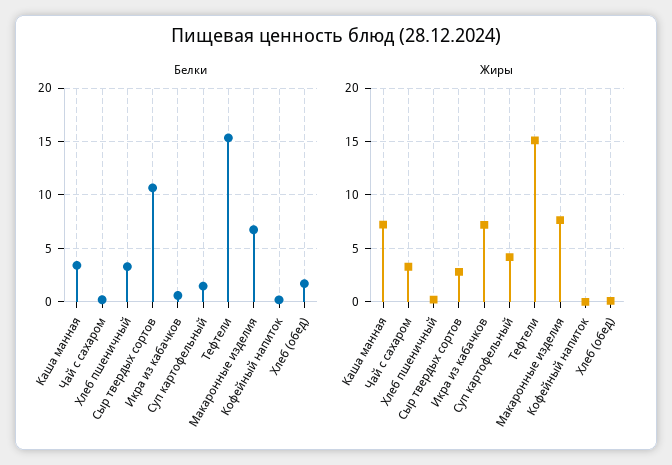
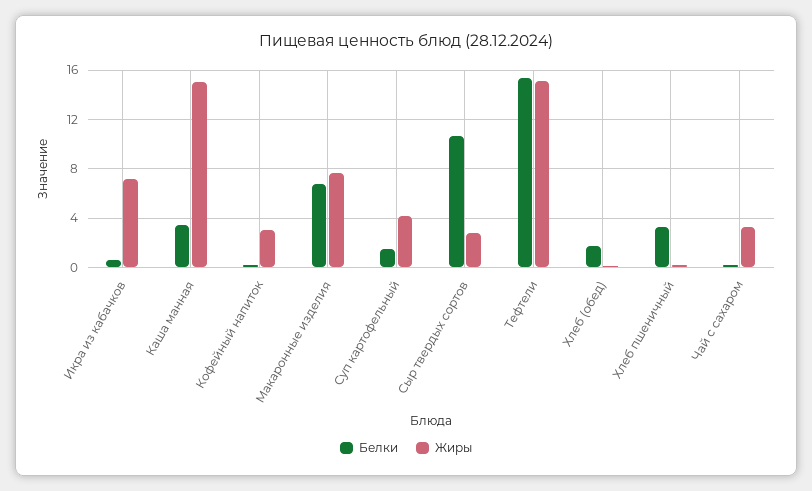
  {
    "Белки": {
      "Каша манная": 3.5,
      "Чай с сахаром": 0,
      "Хлеб пшеничный": 3.5,
      "Сыр твердых сортов": 10.5,
      "Икра из кабачков": 0.5,
      "Суп картофельный": 1.5,
      "Тефтели": 15.5,
      "Макаронные изделия": 7,
      "Кофейный напиток": 0,
      "Хлеб (обед)": 1.5
    },
    "Жиры": {
-     "Каша манная": 7,
+     "Каша манная": 15,
      "Чай с сахаром": 3.5,
      "Хлеб пшеничный": 0,
      "Сыр твердых сортов": 3,
      "Икра из кабачков": 7,
      "Суп картофельный": 4,
      "Тефтели": 15,
      "Макаронные изделия": 7.5,
-     "Кофейный напиток": 0,
+     "Кофейный напиток": 3,
      "Хлеб (обед)": 0
    }
  }

